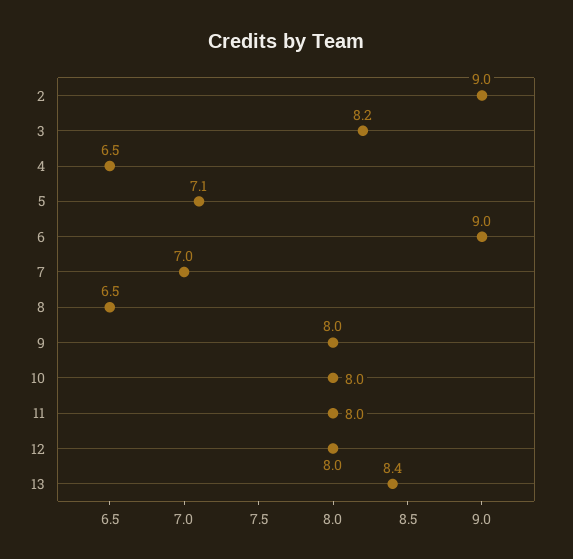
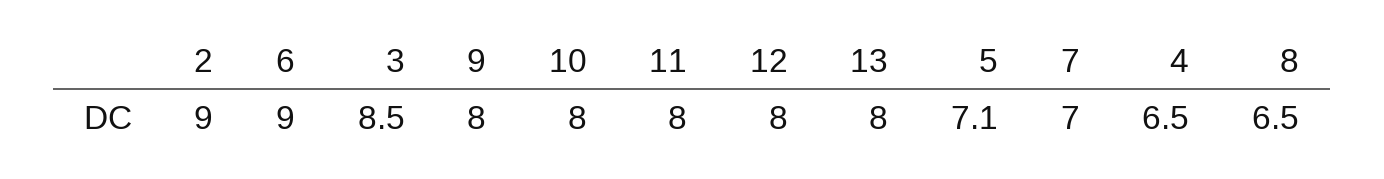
  {
    "2": 9,
-   "3": 8.2,
+   "3": 8.5,
    "4": 6.5,
    "5": 7.1,
    "6": 9,
    "7": 7,
    "8": 6.5,
    "9": 8,
    "10": 8,
    "11": 8,
    "12": 8,
-   "13": 8.4
+   "13": 8
  }

